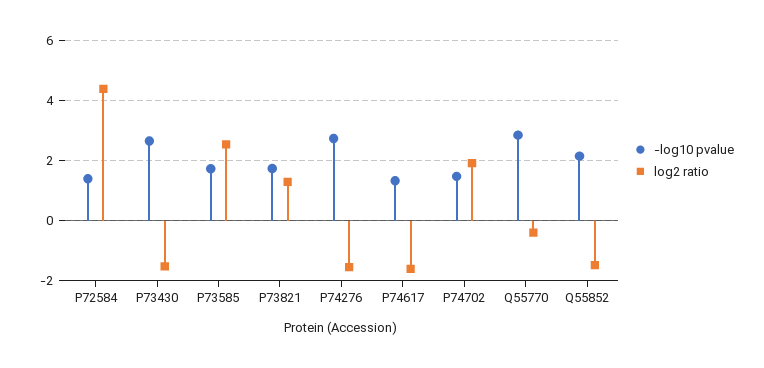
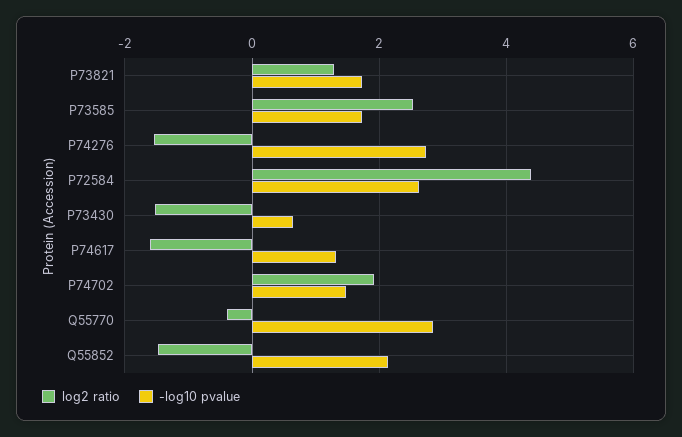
  {
    "-log10 pvalue": {
-     "P72584": 1.4,
+     "P72584": 2.6,
-     "P73430": 2.6,
+     "P73430": 0.6,
      "P73585": 1.8,
      "P73821": 1.8,
      "P74276": 2.8,
      "P74617": 1.4,
      "P74702": 1.4,
      "Q55770": 2.8,
      "Q55852": 2.2
    },
    "log2 ratio": {
      "P72584": 4.4,
      "P73430": -1.6,
      "P73585": 2.6,
      "P73821": 1.2,
      "P74276": -1.6,
      "P74617": -1.6,
      "P74702": 2,
      "Q55770": -0.4,
      "Q55852": -1.4
    }
  }

